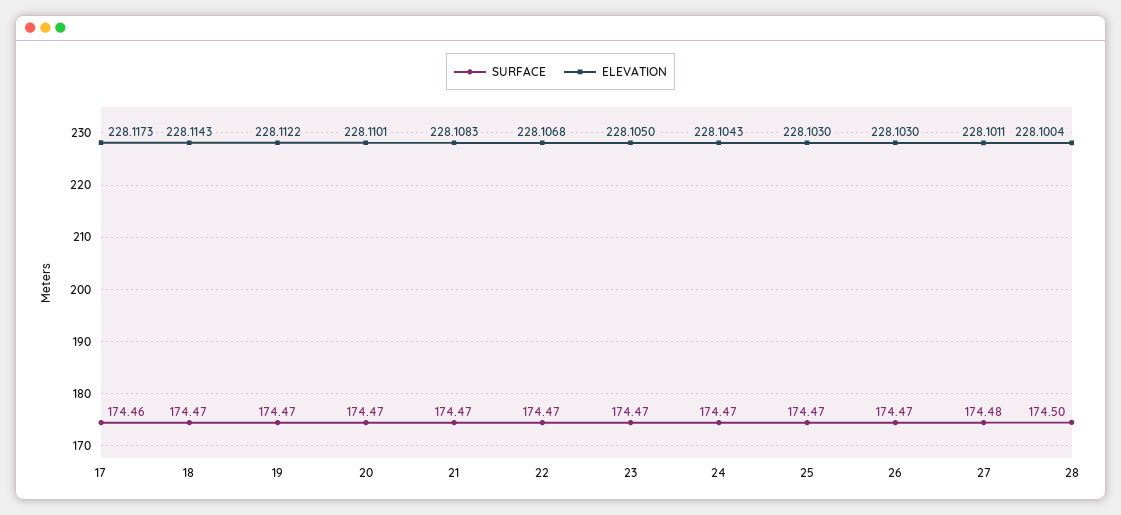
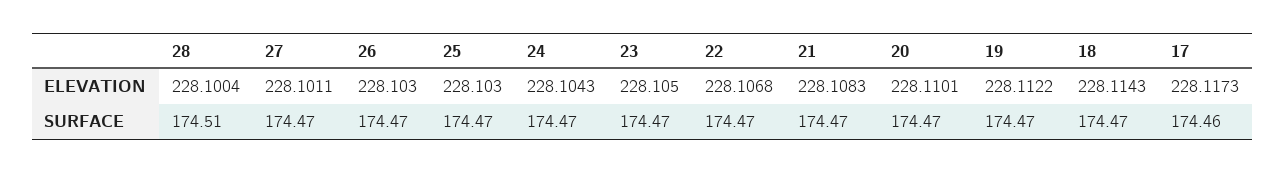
  {
    "SURFACE": {
      "17": 174.46,
      "18": 174.47,
      "19": 174.47,
      "20": 174.47,
      "21": 174.47,
      "22": 174.47,
      "23": 174.47,
      "24": 174.47,
      "25": 174.47,
      "26": 174.47,
-     "27": 174.48,
+     "27": 174.47,
-     "28": 174.5
+     "28": 174.51
    },
    "ELEVATION": {
      "17": 228.1173,
      "18": 228.1143,
      "19": 228.1122,
      "20": 228.1101,
      "21": 228.1083,
      "22": 228.1068,
      "23": 228.105,
      "24": 228.1043,
      "25": 228.103,
      "26": 228.103,
      "27": 228.1011,
      "28": 228.1004
    }
  }

